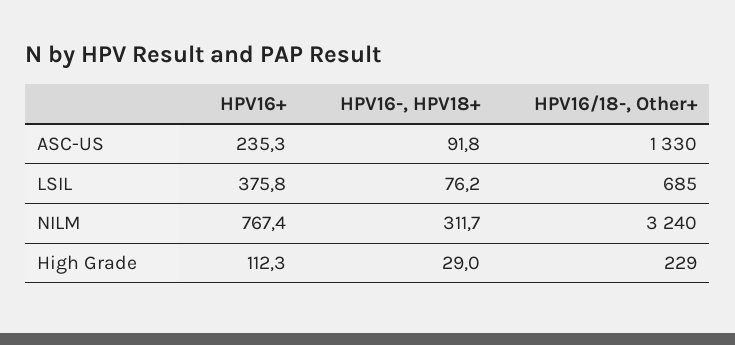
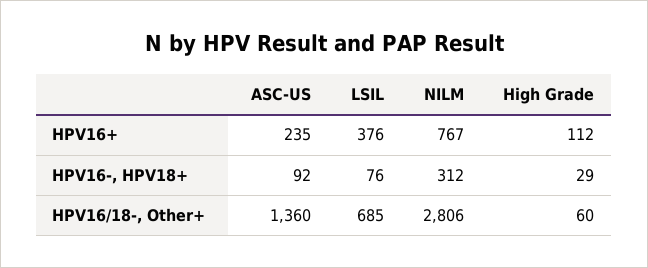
  {
    "HPV16+": {
      "ASC-US": 235.3,
      "LSIL": 375.8,
      "NILM": 767.4,
      "High Grade": 112.3
    },
    "HPV16-, HPV18+": {
      "ASC-US": 91.8,
      "LSIL": 76.2,
      "NILM": 311.7,
      "High Grade": 29
    },
    "HPV16/18-, Other+": {
-     "ASC-US": 1330,
+     "ASC-US": 1360,
      "LSIL": 685,
-     "NILM": 3240,
+     "NILM": 2806,
-     "High Grade": 229
+     "High Grade": 60
    }
  }

